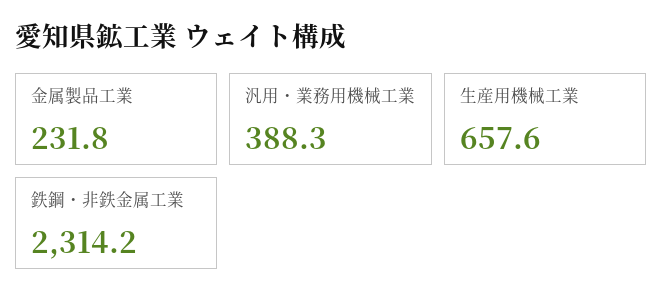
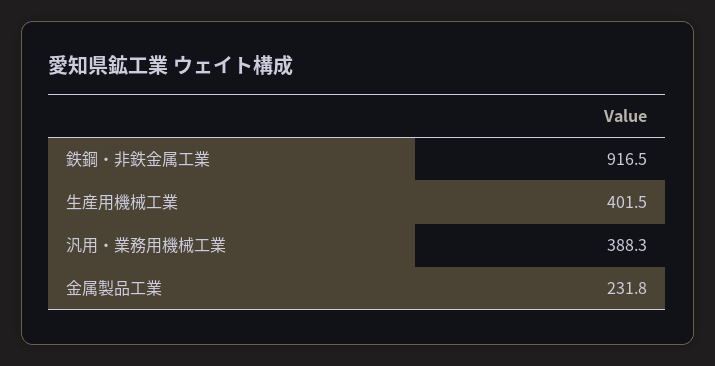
  {
    "金属製品工業": 231.8,
    "汎用・業務用機械工業": 388.3,
-   "生産用機械工業": 657.6,
+   "生産用機械工業": 401.5,
-   "鉄鋼・非鉄金属工業": 2314.2
+   "鉄鋼・非鉄金属工業": 916.5
  }

